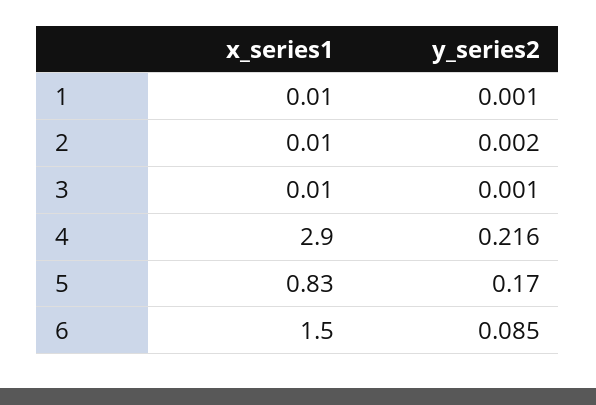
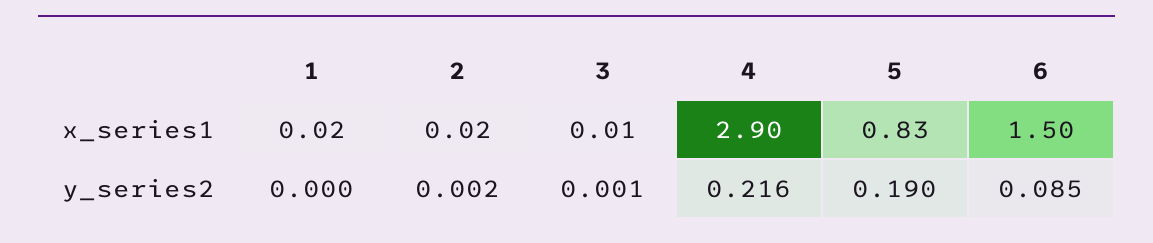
  {
    "x_series1": {
-     "1": 0.01,
+     "1": 0.02,
-     "2": 0.01,
+     "2": 0.02,
      "3": 0.01,
      "4": 2.9,
      "5": 0.83,
      "6": 1.5
    },
    "y_series2": {
-     "1": 0.001,
+     "1": 0,
      "2": 0.002,
      "3": 0.001,
      "4": 0.216,
-     "5": 0.17,
+     "5": 0.19,
      "6": 0.085
    }
  }

